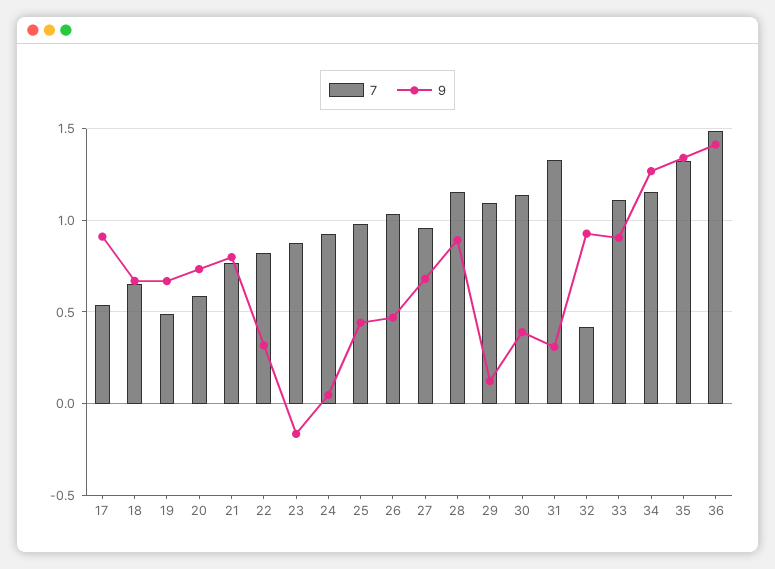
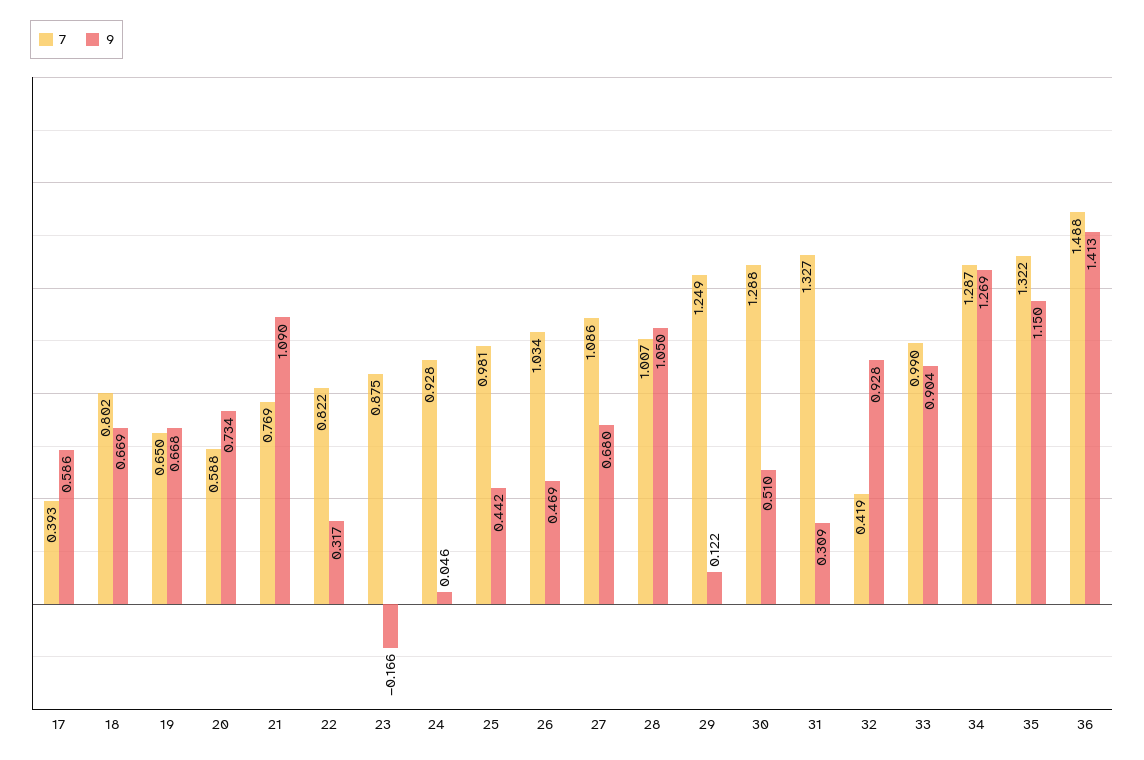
  {
    "7": {
-     "17": 0.55,
+     "17": 0.393,
-     "18": 0.65,
+     "18": 0.802,
-     "19": 0.5,
+     "19": 0.65,
      "20": 0.588,
      "21": 0.769,
      "22": 0.822,
      "23": 0.875,
      "24": 0.928,
      "25": 0.981,
      "26": 1.034,
-     "27": 0.95,
+     "27": 1.086,
-     "28": 1.15,
+     "28": 1.007,
-     "29": 1.1,
+     "29": 1.249,
-     "30": 1.15,
+     "30": 1.288,
      "31": 1.327,
      "32": 0.419,
-     "33": 1.1,
+     "33": 0.99,
-     "34": 1.15,
+     "34": 1.287,
      "35": 1.322,
      "36": 1.488
    },
    "9": {
-     "17": 0.9,
+     "17": 0.586,
      "18": 0.669,
      "19": 0.668,
      "20": 0.734,
-     "21": 0.8,
+     "21": 1.09,
      "22": 0.317,
      "23": -0.166,
      "24": 0.046,
      "25": 0.442,
      "26": 0.469,
      "27": 0.68,
-     "28": 0.9,
+     "28": 1.05,
      "29": 0.122,
-     "30": 0.4,
+     "30": 0.51,
      "31": 0.309,
      "32": 0.928,
      "33": 0.904,
      "34": 1.269,
-     "35": 1.35,
+     "35": 1.15,
      "36": 1.413
    }
  }

